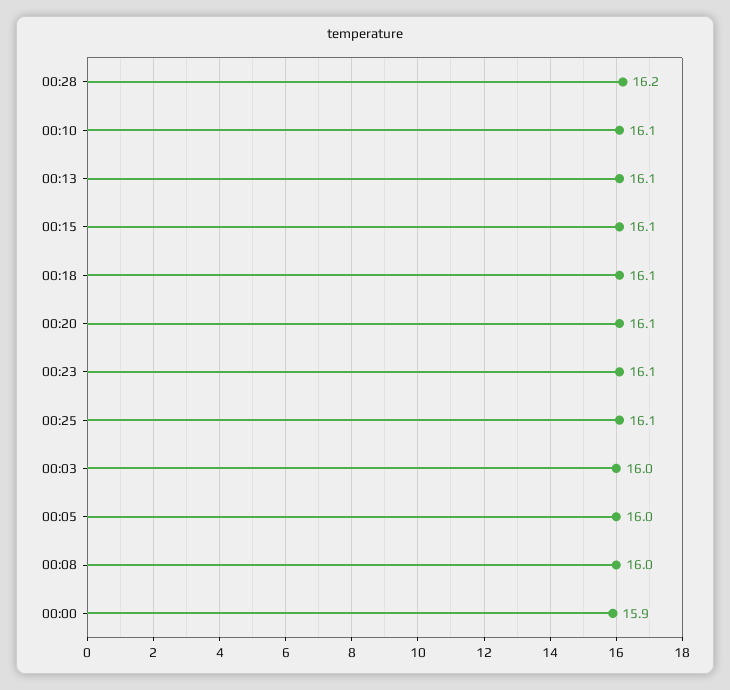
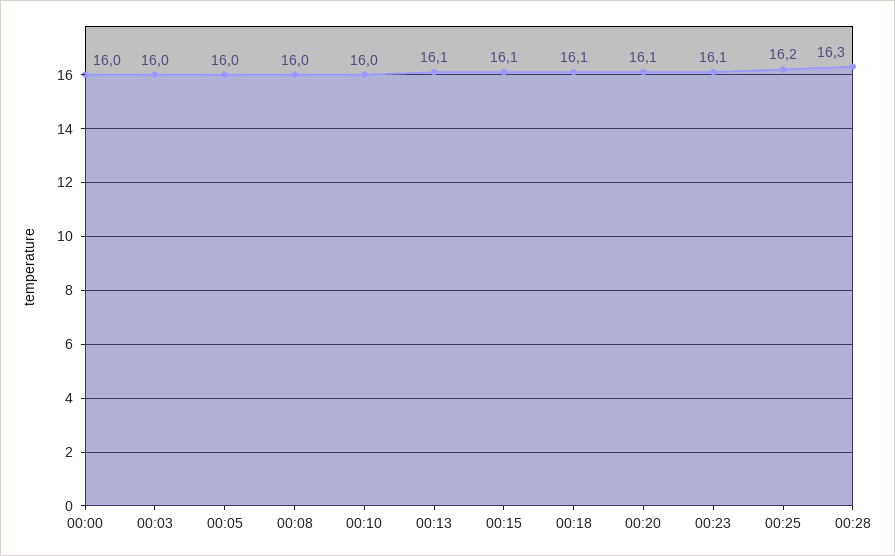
  {
-   "00:28": 16.2,
+   "00:28": 16.3,
-   "00:10": 16.1,
+   "00:10": 16,
    "00:13": 16.1,
    "00:15": 16.1,
    "00:18": 16.1,
    "00:20": 16.1,
    "00:23": 16.1,
-   "00:25": 16.1,
+   "00:25": 16.2,
    "00:03": 16,
    "00:05": 16,
    "00:08": 16,
-   "00:00": 15.9
+   "00:00": 16
  }

